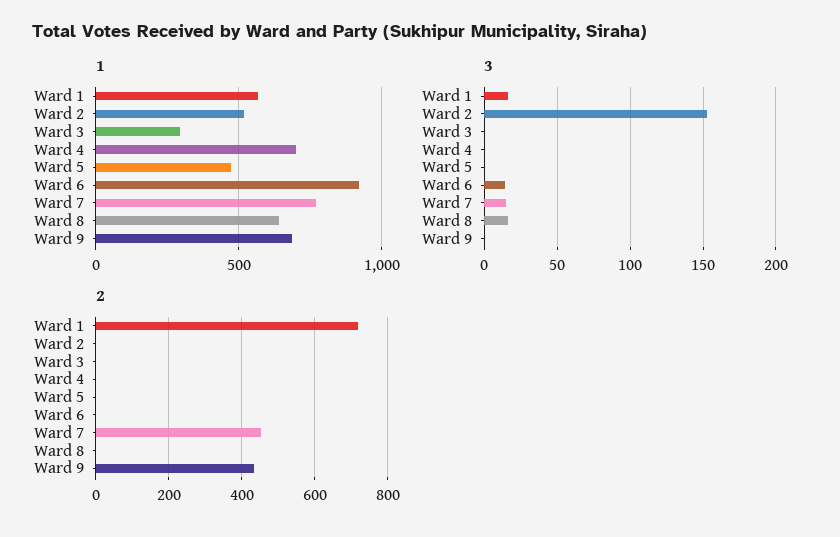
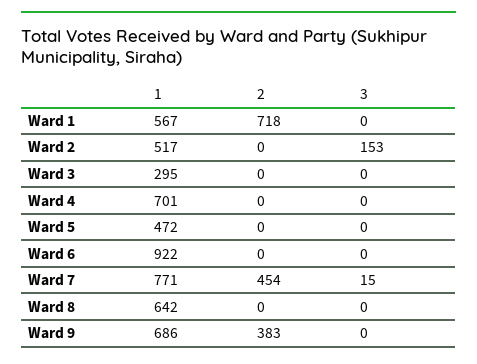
  {
    "1": {
      "Ward 1": 567,
      "Ward 2": 517,
      "Ward 3": 295,
      "Ward 4": 701,
      "Ward 5": 472,
      "Ward 6": 922,
      "Ward 7": 771,
      "Ward 8": 642,
      "Ward 9": 686
    },
    "3": {
-     "Ward 1": 15,
+     "Ward 1": 0,
      "Ward 2": 153,
      "Ward 3": 0,
      "Ward 4": 0,
      "Ward 5": 0,
-     "Ward 6": 15,
+     "Ward 6": 0,
      "Ward 7": 15,
-     "Ward 8": 15,
+     "Ward 8": 0,
      "Ward 9": 0
    },
    "2": {
      "Ward 1": 718,
      "Ward 2": 0,
      "Ward 3": 0,
      "Ward 4": 0,
      "Ward 5": 0,
      "Ward 6": 0,
      "Ward 7": 454,
      "Ward 8": 0,
-     "Ward 9": 440
+     "Ward 9": 383
    }
  }

